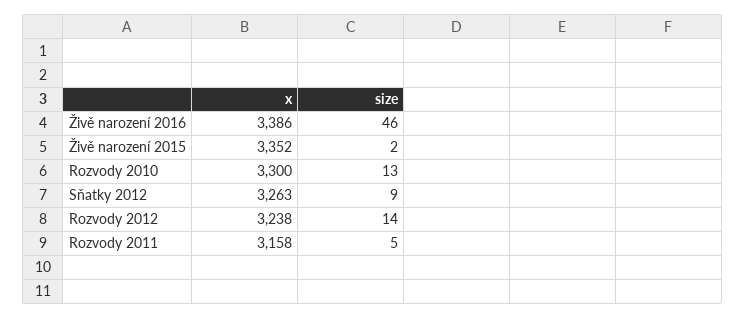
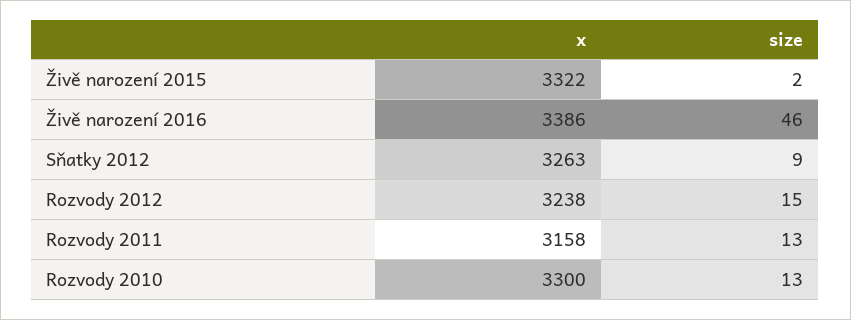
  {
    "x": {
      "Živě narození 2016": 3386,
-     "Živě narození 2015": 3352,
+     "Živě narození 2015": 3322,
      "Rozvody 2010": 3300,
      "Sňatky 2012": 3263,
      "Rozvody 2012": 3238,
      "Rozvody 2011": 3158
    },
    "size": {
      "Živě narození 2016": 46,
      "Živě narození 2015": 2,
      "Rozvody 2010": 13,
      "Sňatky 2012": 9,
-     "Rozvody 2012": 14,
+     "Rozvody 2012": 15,
-     "Rozvody 2011": 5
+     "Rozvody 2011": 13
    }
  }

